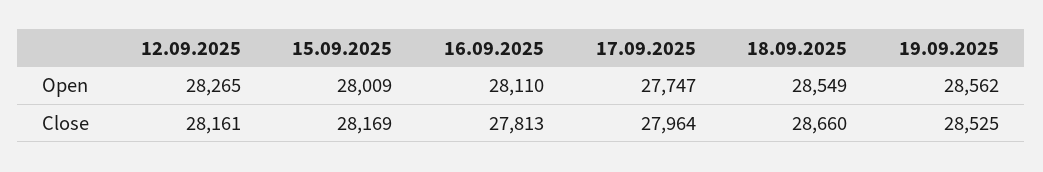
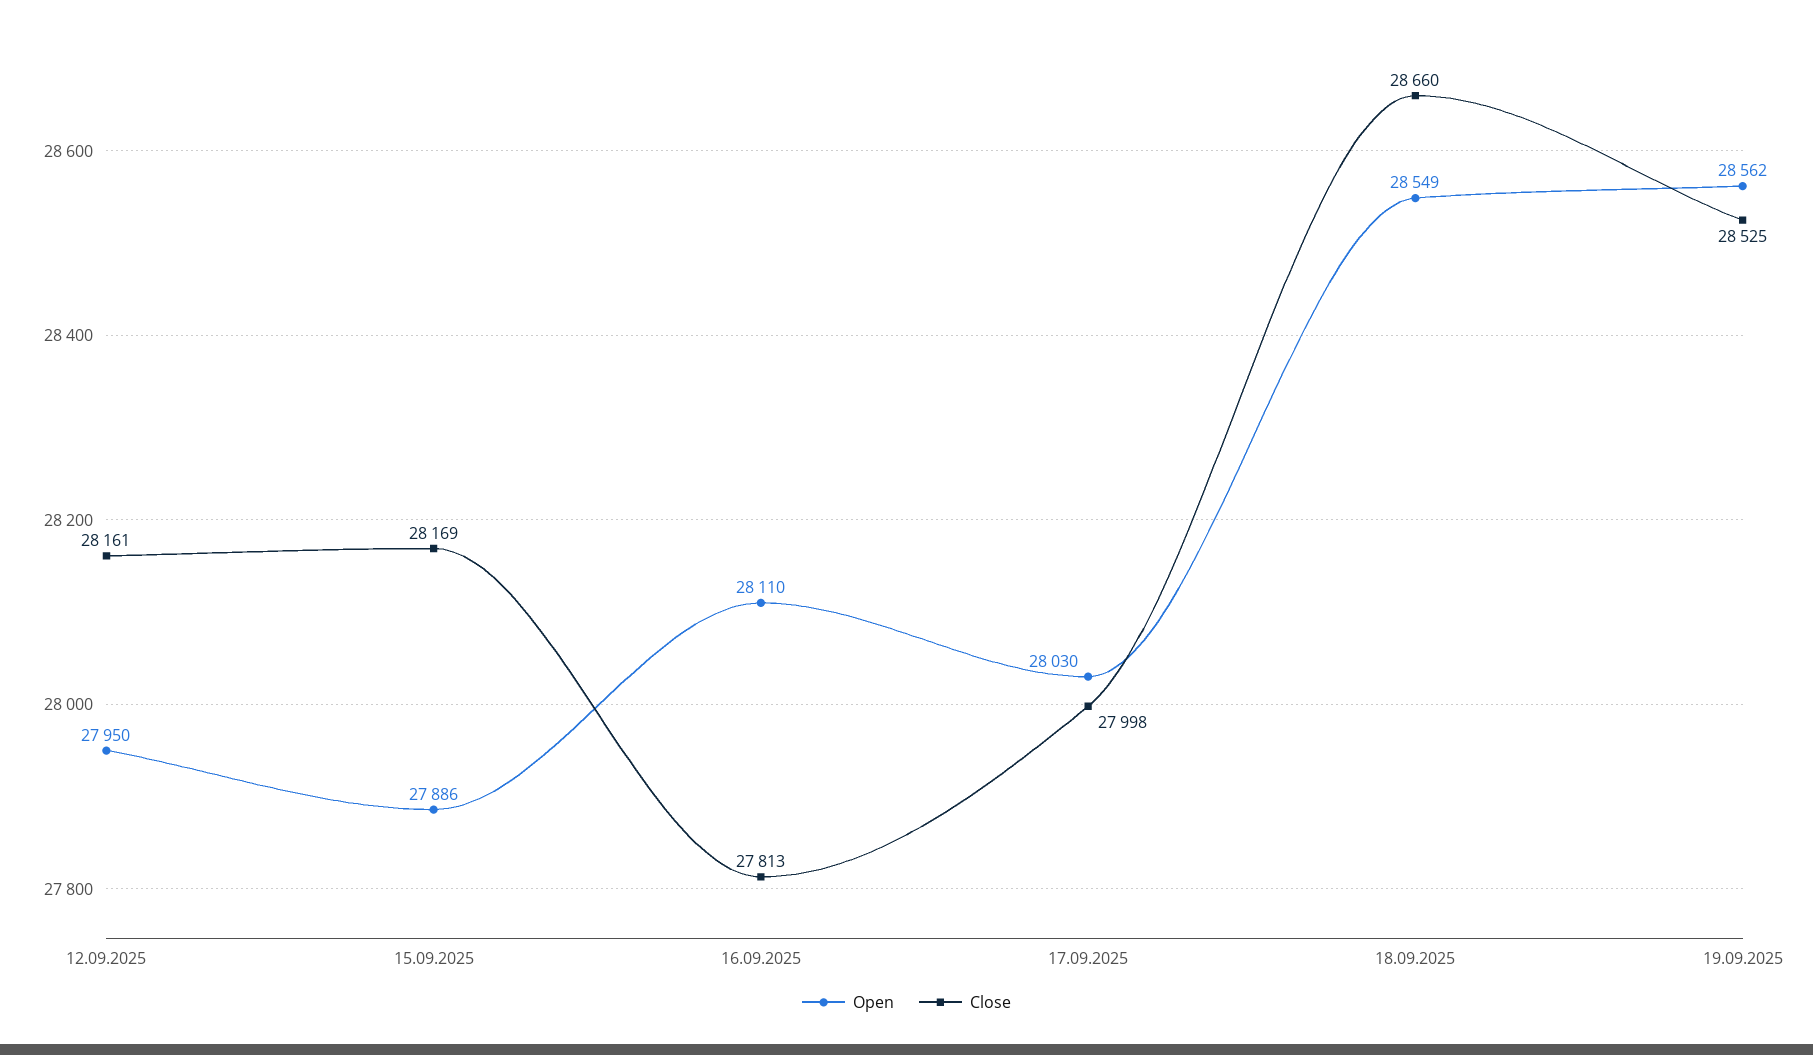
  {
    "Open": {
-     "12.09.2025": 28265,
+     "12.09.2025": 27950,
-     "15.09.2025": 28009,
+     "15.09.2025": 27886,
      "16.09.2025": 28110,
-     "17.09.2025": 27747,
+     "17.09.2025": 28030,
      "18.09.2025": 28549,
      "19.09.2025": 28562
    },
    "Close": {
      "12.09.2025": 28161,
      "15.09.2025": 28169,
      "16.09.2025": 27813,
-     "17.09.2025": 27964,
+     "17.09.2025": 27998,
      "18.09.2025": 28660,
      "19.09.2025": 28525
    }
  }

